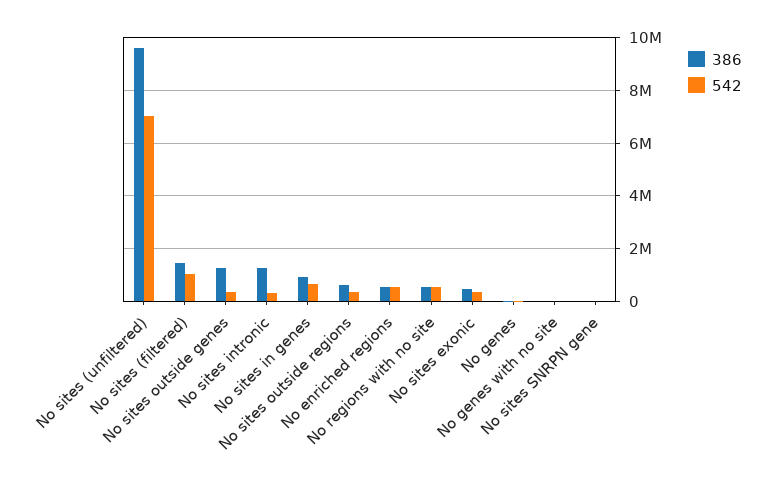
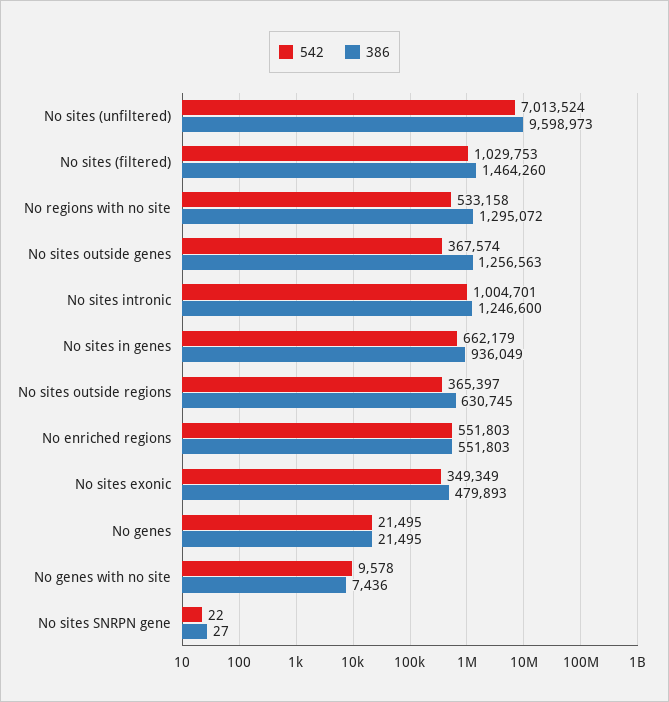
  {
    "386": {
      "No sites (unfiltered)": 9598973,
      "No sites (filtered)": 1464260,
      "No sites outside genes": 1256563,
      "No sites intronic": 1246600,
      "No sites in genes": 936049,
      "No sites outside regions": 630745,
      "No enriched regions": 551803,
-     "No regions with no site": 500000,
+     "No regions with no site": 1295072,
      "No sites exonic": 479893,
      "No genes": 21495,
      "No genes with no site": 7436,
      "No sites SNRPN gene": 27
    },
    "542": {
      "No sites (unfiltered)": 7013524,
      "No sites (filtered)": 1029753,
      "No sites outside genes": 367574,
-     "No sites intronic": 250000,
+     "No sites intronic": 1004701,
      "No sites in genes": 662179,
      "No sites outside regions": 365397,
      "No enriched regions": 551803,
      "No regions with no site": 533158,
      "No sites exonic": 349349,
      "No genes": 21495,
      "No genes with no site": 9578,
      "No sites SNRPN gene": 22
    }
  }

